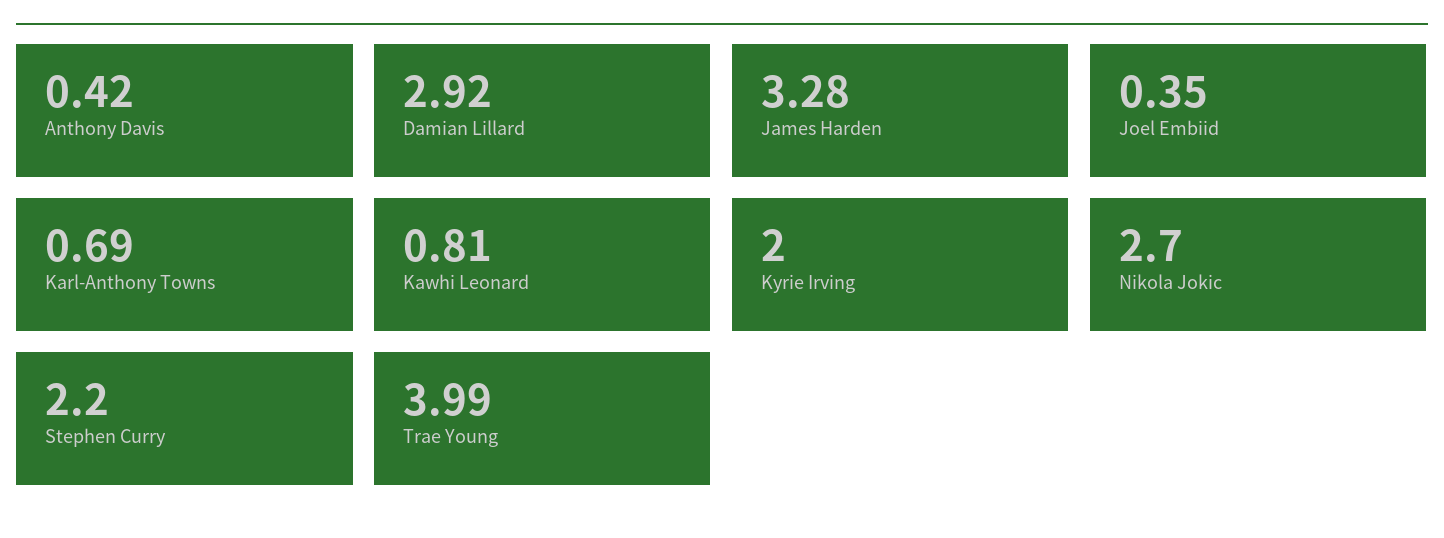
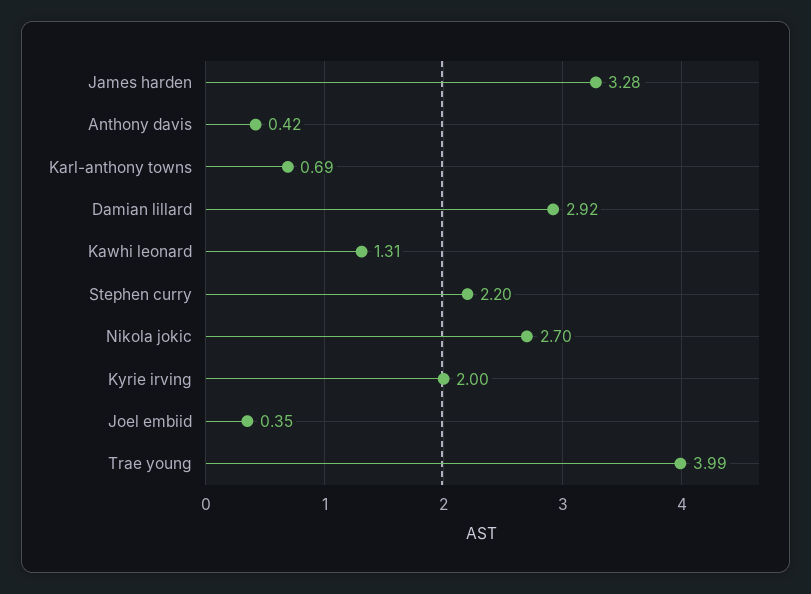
  {
    "Anthony Davis": 0.42,
    "Damian Lillard": 2.92,
    "James Harden": 3.28,
    "Joel Embiid": 0.35,
    "Karl-Anthony Towns": 0.69,
-   "Kawhi Leonard": 0.81,
+   "Kawhi Leonard": 1.31,
    "Kyrie Irving": 2,
    "Nikola Jokic": 2.7,
    "Stephen Curry": 2.2,
    "Trae Young": 3.99
  }

